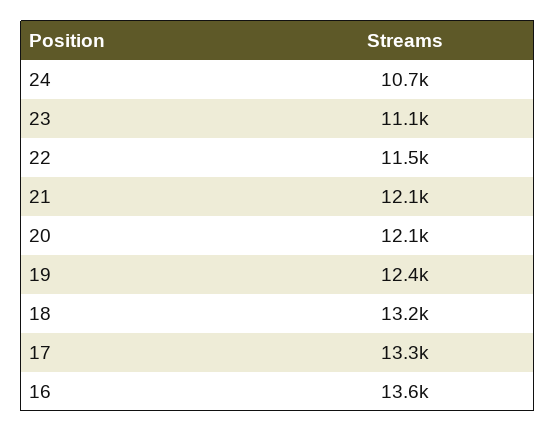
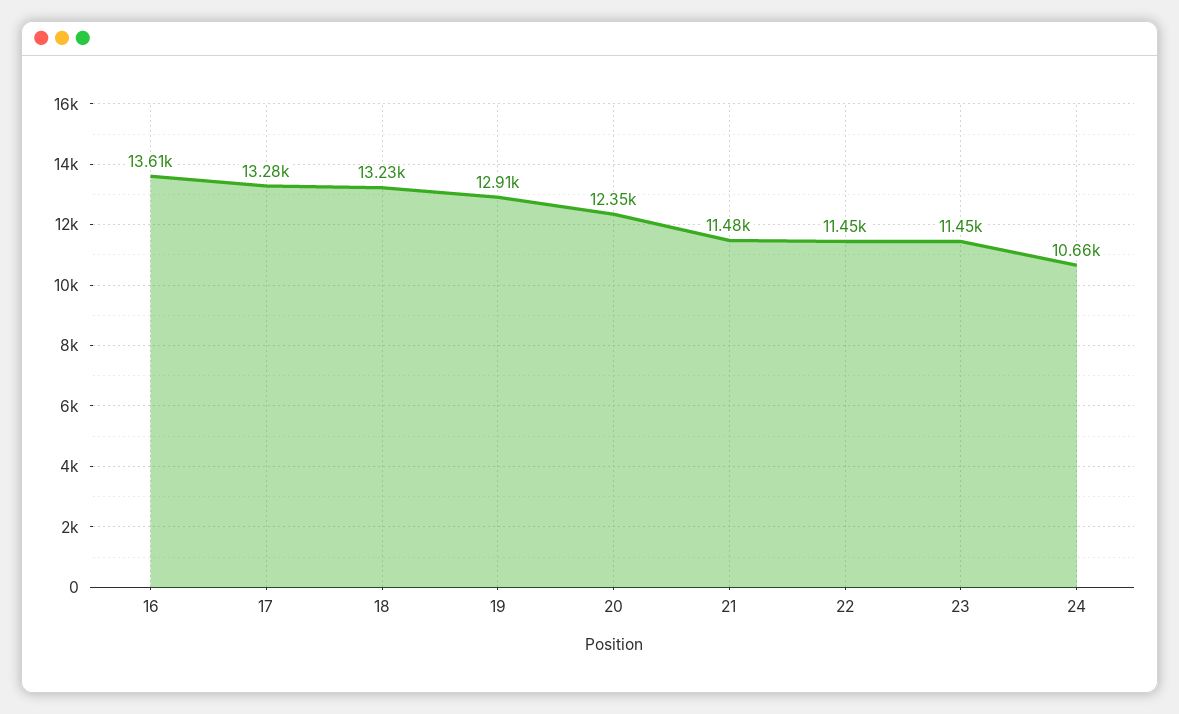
  {
    "24": 10660,
-   "23": 11100,
+   "23": 11450,
    "22": 11450,
-   "21": 12100,
+   "21": 11480,
-   "20": 12100,
+   "20": 12350,
-   "19": 12400,
+   "19": 12910,
    "18": 13230,
    "17": 13280,
    "16": 13610
  }

